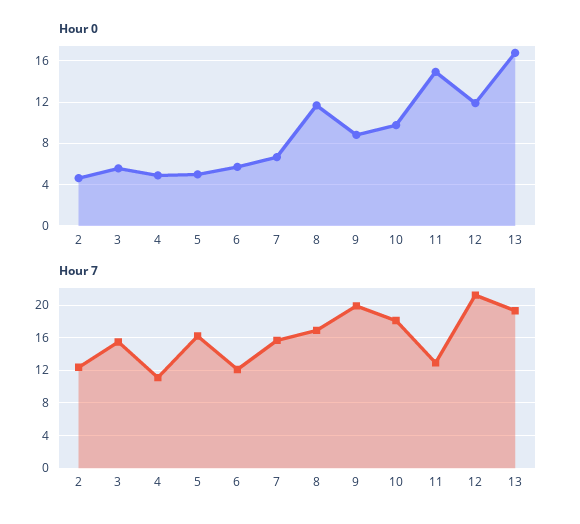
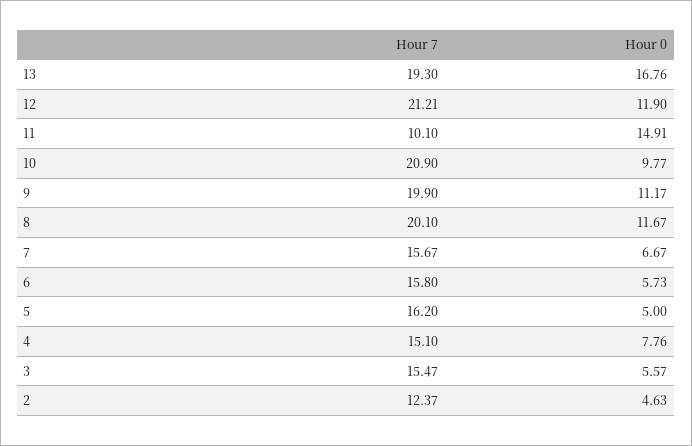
  {
    "Hour 0": {
      "2": 4.63,
      "3": 5.57,
-     "4": 5,
+     "4": 7.76,
      "5": 5,
      "6": 5.73,
      "7": 6.67,
      "8": 11.67,
-     "9": 9,
+     "9": 11.17,
      "10": 9.77,
      "11": 14.91,
      "12": 11.9,
      "13": 16.76
    },
    "Hour 7": {
      "2": 12.37,
      "3": 15.47,
-     "4": 11,
+     "4": 15.1,
      "5": 16.2,
-     "6": 12,
+     "6": 15.8,
      "7": 15.67,
-     "8": 17,
+     "8": 20.1,
      "9": 19.9,
-     "10": 18,
+     "10": 20.9,
-     "11": 13,
+     "11": 10.1,
      "12": 21.21,
      "13": 19.3
    }
  }

